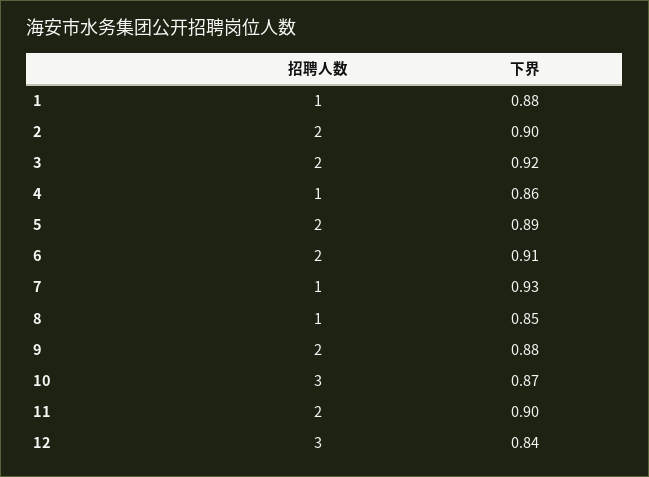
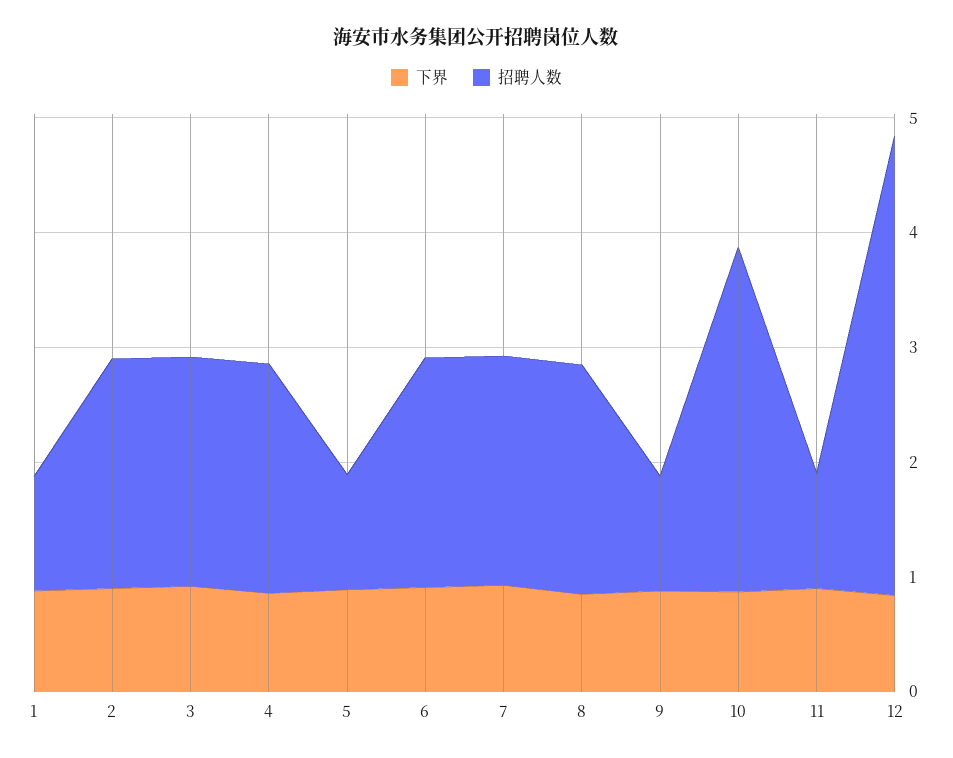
  {
    "招聘人数": {
      "1": 1,
      "2": 2,
      "3": 2,
-     "4": 1,
+     "4": 2,
-     "5": 2,
+     "5": 1,
      "6": 2,
-     "7": 1,
+     "7": 2,
-     "8": 1,
+     "8": 2,
-     "9": 2,
+     "9": 1,
      "10": 3,
-     "11": 2,
+     "11": 1,
-     "12": 3
+     "12": 4
    },
    "下界": {
      "1": 0.88,
      "2": 0.9,
      "3": 0.92,
      "4": 0.86,
      "5": 0.89,
      "6": 0.91,
      "7": 0.93,
      "8": 0.85,
      "9": 0.88,
      "10": 0.87,
      "11": 0.9,
      "12": 0.84
    }
  }

